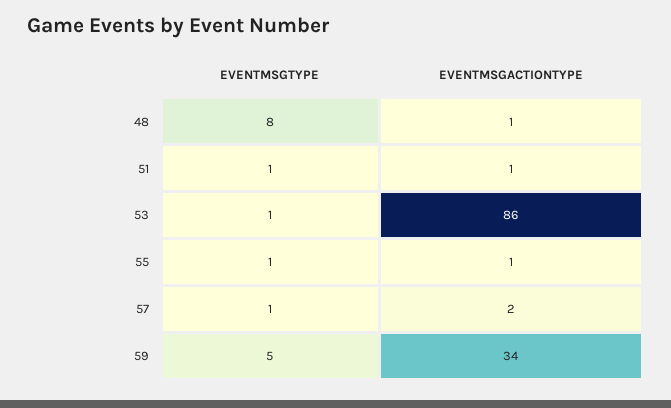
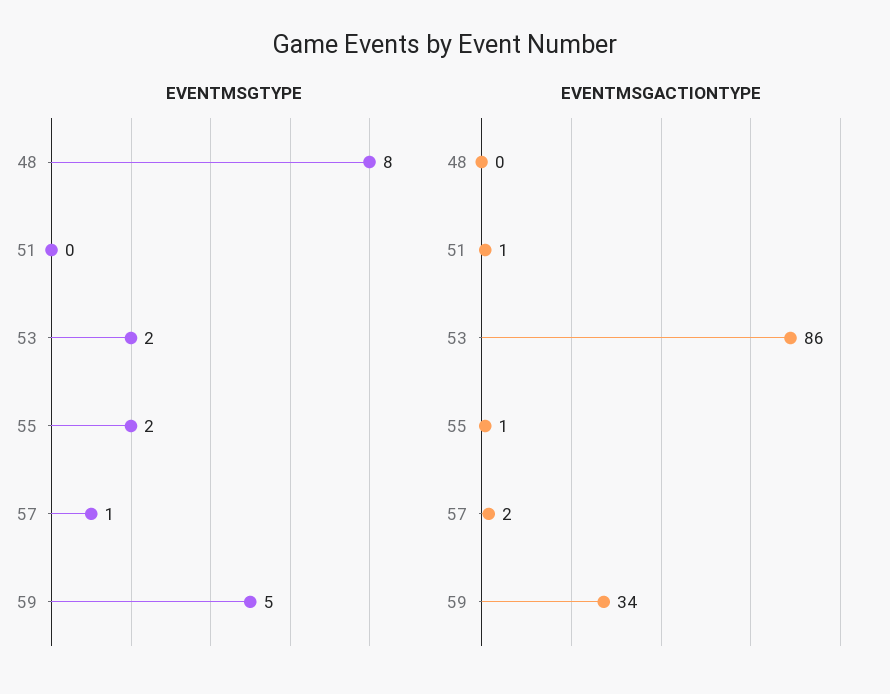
  {
    "EVENTMSGTYPE": {
      "48": 8,
-     "51": 1,
+     "51": 0,
-     "53": 1,
+     "53": 2,
-     "55": 1,
+     "55": 2,
      "57": 1,
      "59": 5
    },
    "EVENTMSGACTIONTYPE": {
-     "48": 1,
+     "48": 0,
      "51": 1,
      "53": 86,
      "55": 1,
      "57": 2,
      "59": 34
    }
  }

